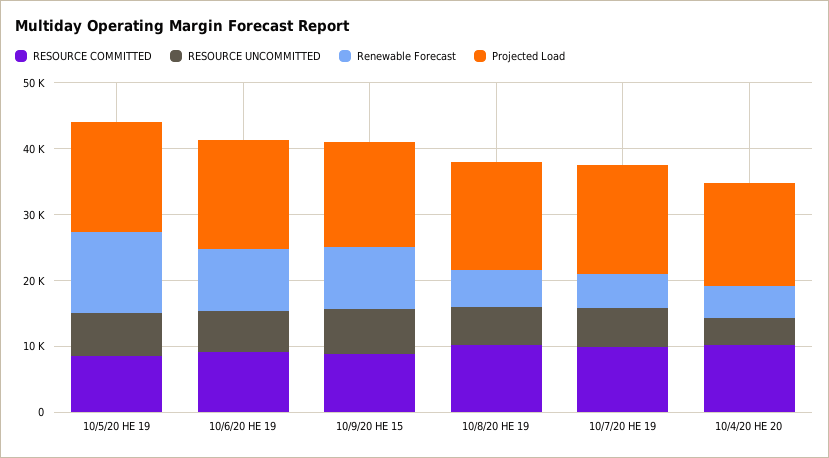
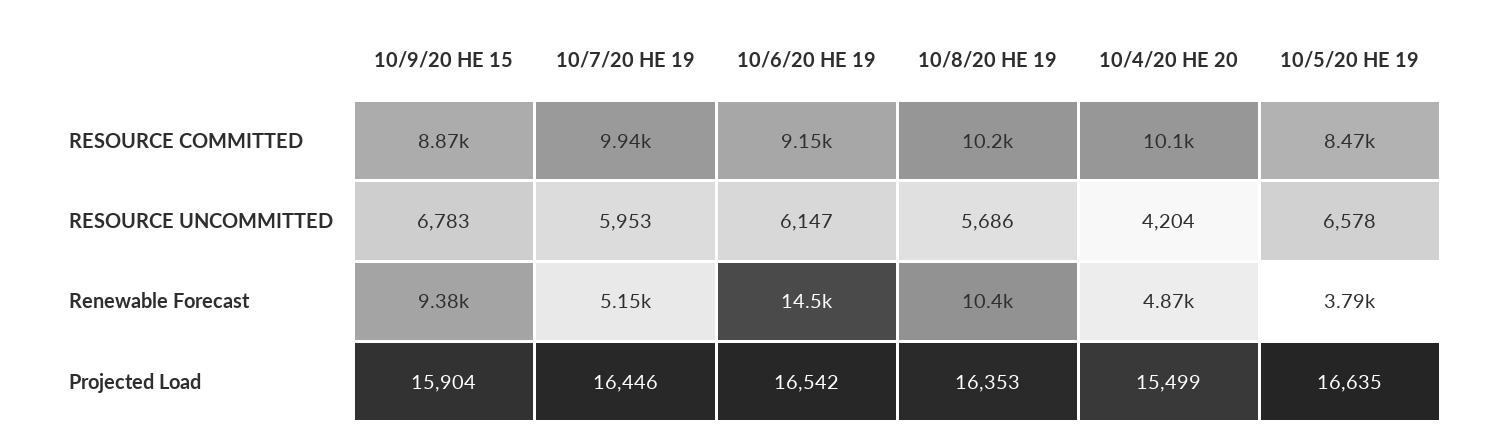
  {
    "RESOURCE COMMITTED": {
      "10/5/20 HE 19": 8470,
      "10/6/20 HE 19": 9150,
      "10/9/20 HE 15": 8870,
      "10/8/20 HE 19": 10200,
      "10/7/20 HE 19": 9940,
      "10/4/20 HE 20": 10100
    },
    "RESOURCE UNCOMMITTED": {
      "10/5/20 HE 19": 6578,
      "10/6/20 HE 19": 6147,
      "10/9/20 HE 15": 6783,
      "10/8/20 HE 19": 5686,
      "10/7/20 HE 19": 5953,
      "10/4/20 HE 20": 4204
    },
    "Renewable Forecast": {
-     "10/5/20 HE 19": 12000,
+     "10/5/20 HE 19": 3790,
-     "10/6/20 HE 19": 10000,
+     "10/6/20 HE 19": 14500,
      "10/9/20 HE 15": 9380,
-     "10/8/20 HE 19": 6000,
+     "10/8/20 HE 19": 10400,
      "10/7/20 HE 19": 5150,
      "10/4/20 HE 20": 4870
    },
    "Projected Load": {
      "10/5/20 HE 19": 16635,
      "10/6/20 HE 19": 16542,
      "10/9/20 HE 15": 15904,
      "10/8/20 HE 19": 16353,
      "10/7/20 HE 19": 16446,
      "10/4/20 HE 20": 15499
    }
  }

